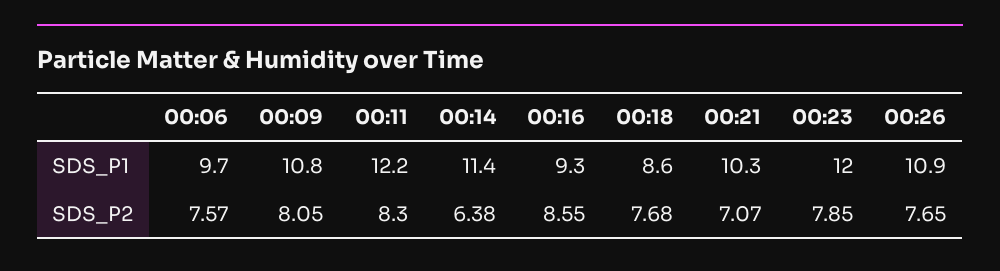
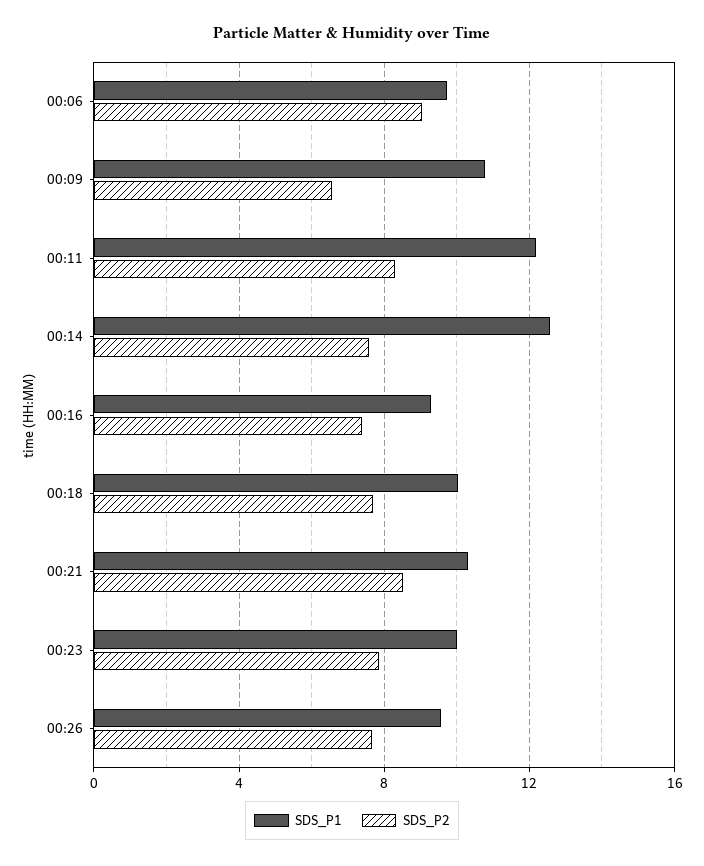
  {
    "SDS_P1": {
      "00:06": 9.7,
      "00:09": 10.8,
      "00:11": 12.2,
-     "00:14": 11.4,
+     "00:14": 12.5,
      "00:16": 9.3,
-     "00:18": 8.6,
+     "00:18": 10,
      "00:21": 10.3,
-     "00:23": 12,
+     "00:23": 10,
-     "00:26": 10.9
+     "00:26": 9.5
    },
    "SDS_P2": {
-     "00:06": 7.57,
+     "00:06": 9,
-     "00:09": 8.05,
+     "00:09": 6.5,
      "00:11": 8.3,
-     "00:14": 6.38,
+     "00:14": 7.5,
-     "00:16": 8.55,
+     "00:16": 7.5,
      "00:18": 7.68,
-     "00:21": 7.07,
+     "00:21": 8.5,
      "00:23": 7.85,
      "00:26": 7.65
    }
  }

